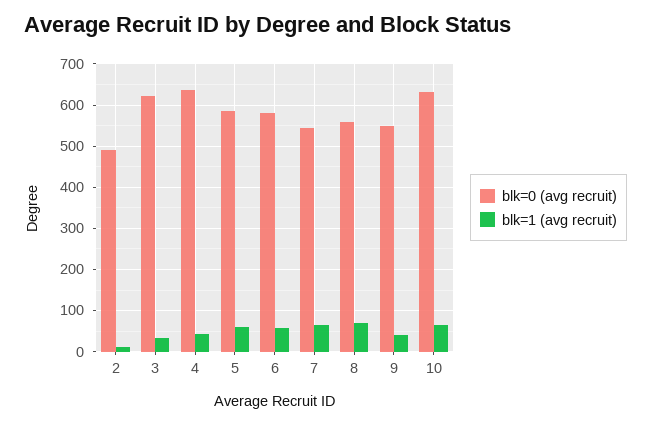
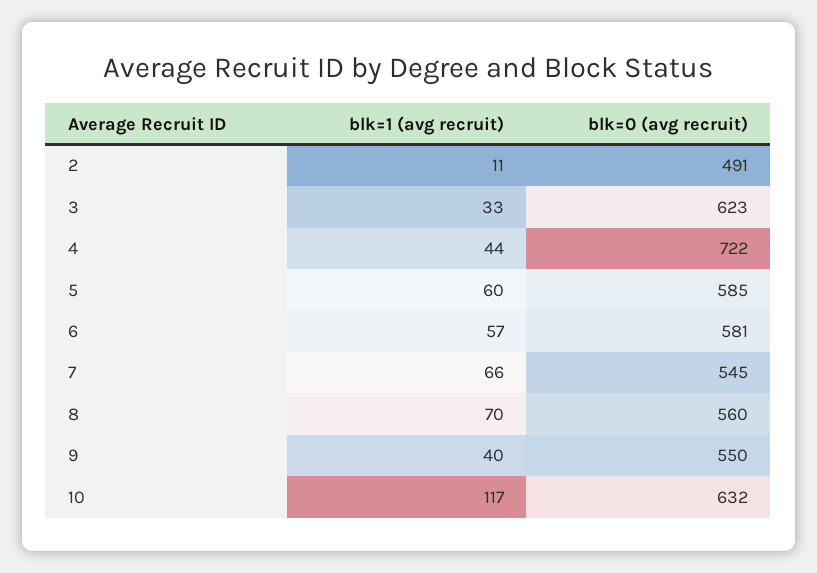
  {
    "blk=0 (avg recruit)": {
      "2": 491,
      "3": 623,
-     "4": 640,
+     "4": 722,
      "5": 585,
      "6": 581,
      "7": 545,
      "8": 560,
      "9": 550,
      "10": 632
    },
    "blk=1 (avg recruit)": {
      "2": 11,
      "3": 33,
      "4": 44,
      "5": 60,
      "6": 57,
      "7": 66,
      "8": 70,
      "9": 40,
-     "10": 60
+     "10": 117
    }
  }

